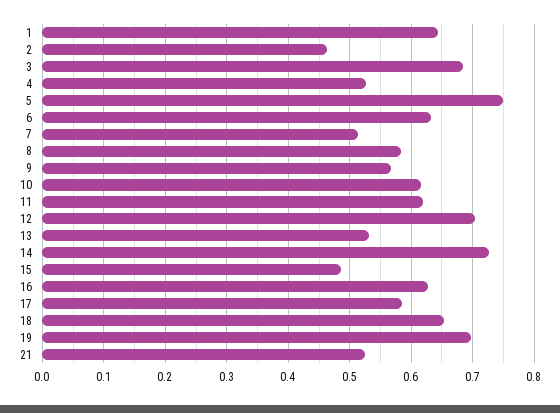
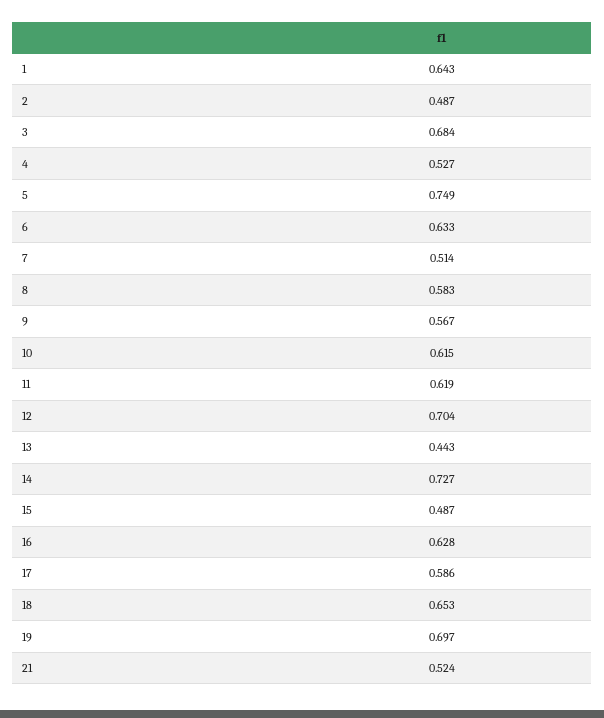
  {
    "1": 0.643,
-   "2": 0.46,
+   "2": 0.487,
    "3": 0.684,
    "4": 0.527,
    "5": 0.749,
    "6": 0.633,
    "7": 0.514,
    "8": 0.583,
    "9": 0.567,
    "10": 0.615,
    "11": 0.619,
    "12": 0.704,
-   "13": 0.53,
+   "13": 0.443,
    "14": 0.727,
    "15": 0.487,
    "16": 0.628,
    "17": 0.586,
    "18": 0.653,
    "19": 0.697,
    "21": 0.524
  }

